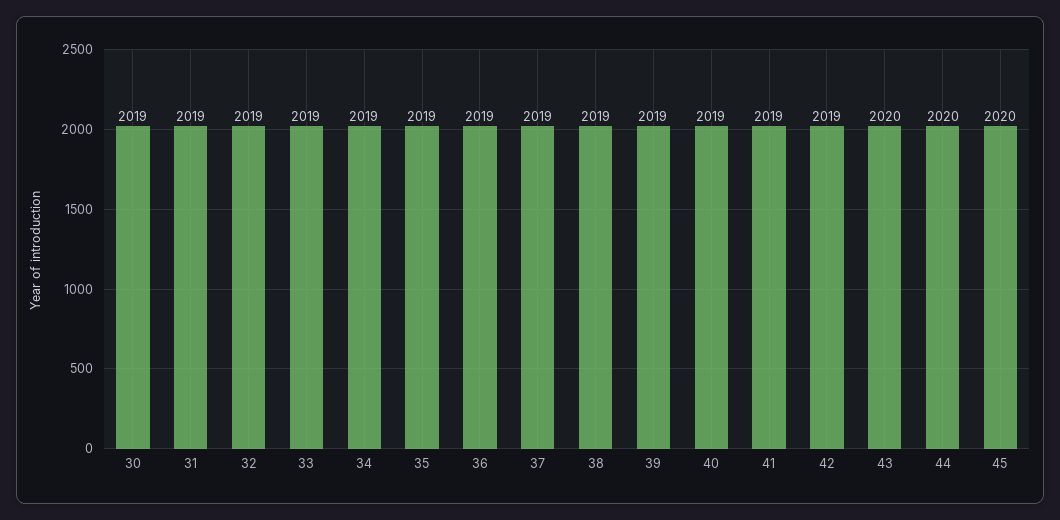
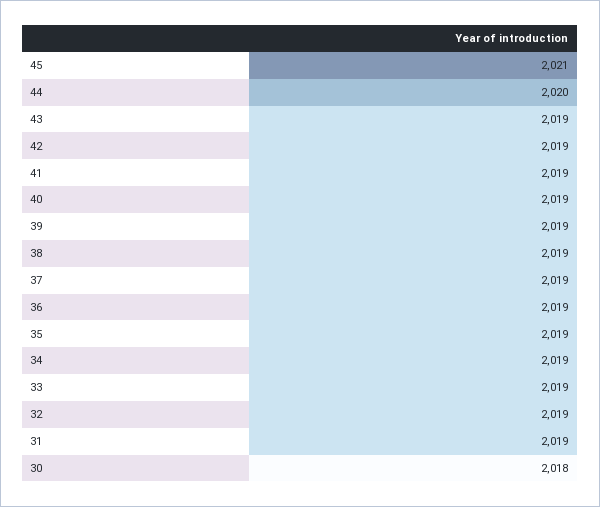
  {
-   "30": 2019,
+   "30": 2018,
    "31": 2019,
    "32": 2019,
    "33": 2019,
    "34": 2019,
    "35": 2019,
    "36": 2019,
    "37": 2019,
    "38": 2019,
    "39": 2019,
    "40": 2019,
    "41": 2019,
    "42": 2019,
-   "43": 2020,
+   "43": 2019,
    "44": 2020,
-   "45": 2020
+   "45": 2021
  }

